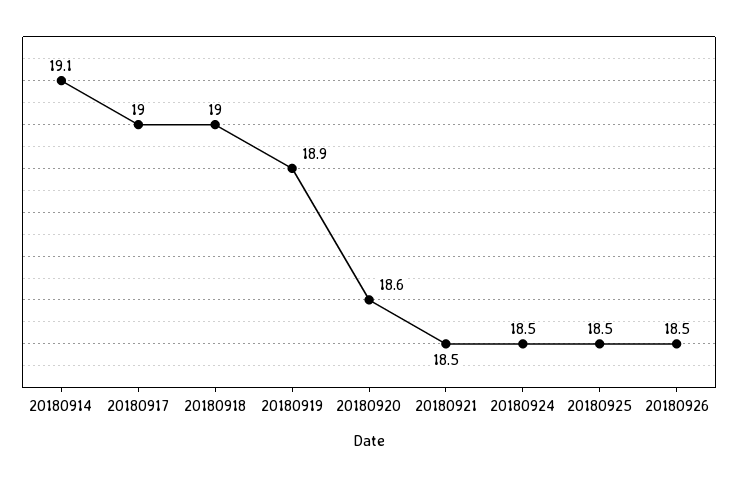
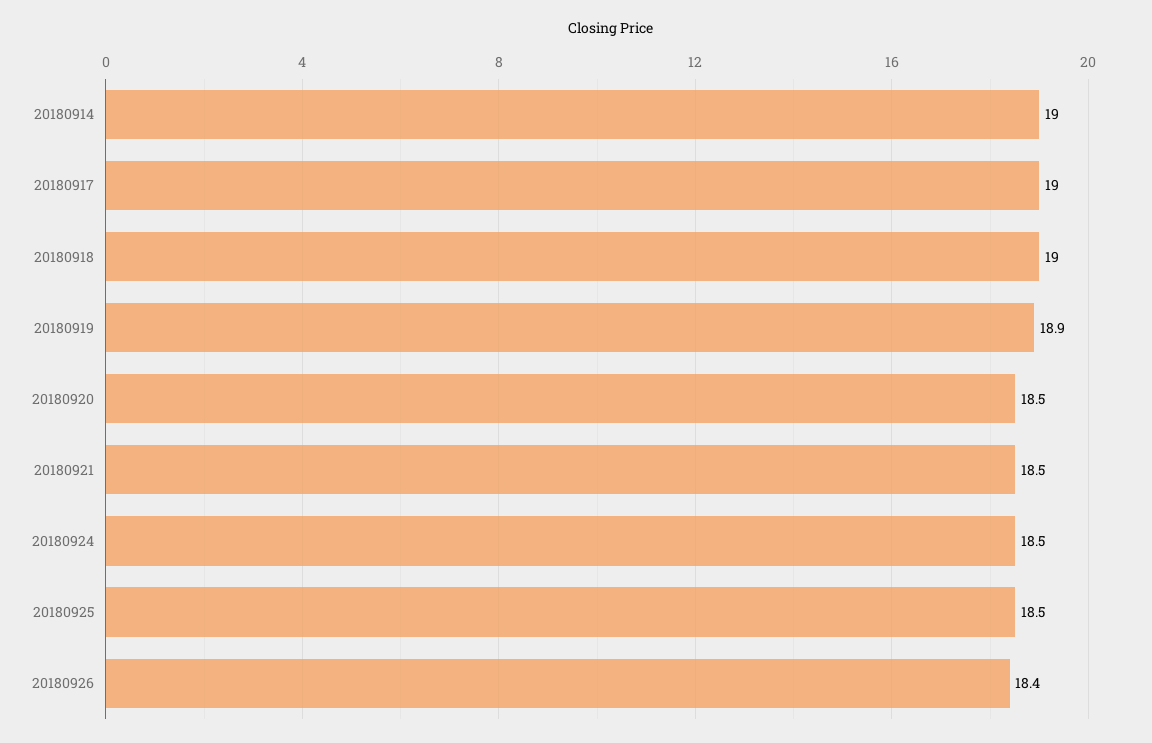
  {
-   "20180914": 19.1,
+   "20180914": 19,
    "20180917": 19,
    "20180918": 19,
    "20180919": 18.9,
-   "20180920": 18.6,
+   "20180920": 18.5,
    "20180921": 18.5,
    "20180924": 18.5,
    "20180925": 18.5,
-   "20180926": 18.5
+   "20180926": 18.4
  }

